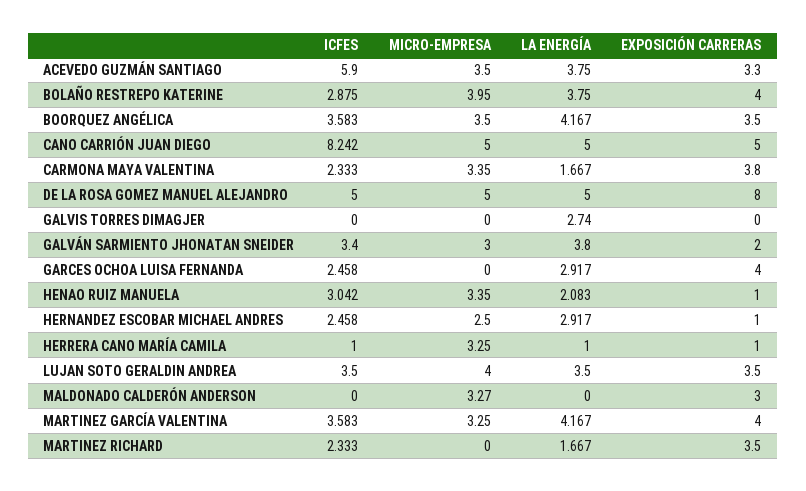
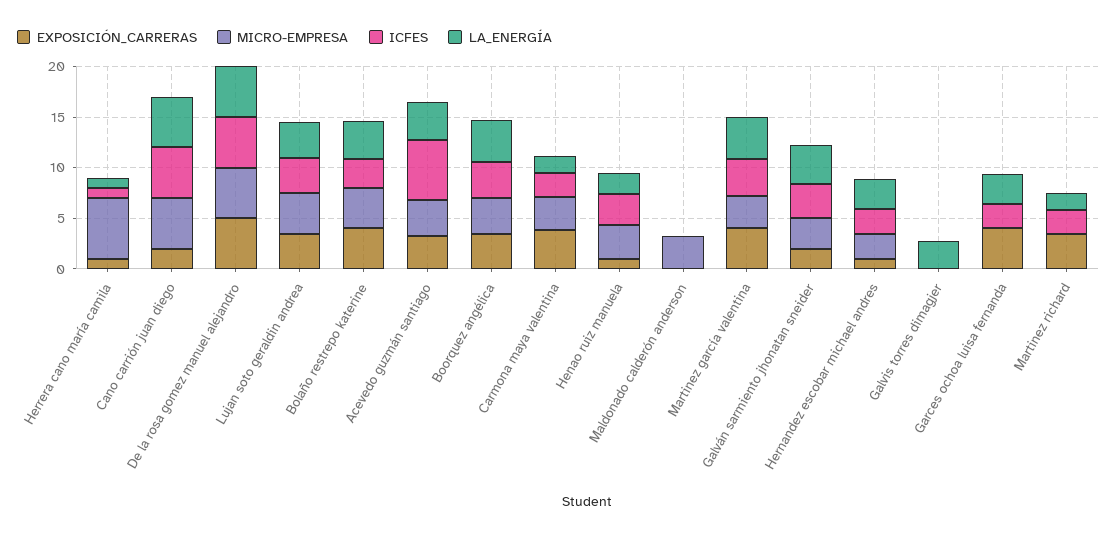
  {
    "ICFES": {
      "ACEVEDO GUZMÁN SANTIAGO": 5.9,
      "BOLAÑO RESTREPO KATERINE": 2.875,
      "BOORQUEZ ANGÉLICA": 3.583,
-     "CANO CARRIÓN JUAN DIEGO": 8.242,
+     "CANO CARRIÓN JUAN DIEGO": 5,
      "CARMONA MAYA VALENTINA": 2.333,
      "DE LA ROSA GOMEZ MANUEL ALEJANDRO": 5,
      "GALVIS TORRES DIMAGJER": 0,
      "GALVÁN SARMIENTO JHONATAN SNEIDER": 3.4,
      "GARCES OCHOA LUISA FERNANDA": 2.458,
      "HENAO RUIZ MANUELA": 3.042,
      "HERNANDEZ ESCOBAR MICHAEL ANDRES": 2.458,
      "HERRERA CANO MARÍA CAMILA": 1,
      "LUJAN SOTO GERALDIN ANDREA": 3.5,
      "MALDONADO CALDERÓN ANDERSON": 0,
      "MARTINEZ GARCÍA VALENTINA": 3.583,
      "MARTINEZ RICHARD": 2.333
    },
    "MICRO-EMPRESA": {
      "ACEVEDO GUZMÁN SANTIAGO": 3.5,
      "BOLAÑO RESTREPO KATERINE": 3.95,
      "BOORQUEZ ANGÉLICA": 3.5,
      "CANO CARRIÓN JUAN DIEGO": 5,
      "CARMONA MAYA VALENTINA": 3.35,
      "DE LA ROSA GOMEZ MANUEL ALEJANDRO": 5,
      "GALVIS TORRES DIMAGJER": 0,
      "GALVÁN SARMIENTO JHONATAN SNEIDER": 3,
      "GARCES OCHOA LUISA FERNANDA": 0,
      "HENAO RUIZ MANUELA": 3.35,
      "HERNANDEZ ESCOBAR MICHAEL ANDRES": 2.5,
-     "HERRERA CANO MARÍA CAMILA": 3.25,
+     "HERRERA CANO MARÍA CAMILA": 6,
      "LUJAN SOTO GERALDIN ANDREA": 4,
      "MALDONADO CALDERÓN ANDERSON": 3.27,
      "MARTINEZ GARCÍA VALENTINA": 3.25,
      "MARTINEZ RICHARD": 0
    },
    "LA ENERGÍA": {
      "ACEVEDO GUZMÁN SANTIAGO": 3.75,
      "BOLAÑO RESTREPO KATERINE": 3.75,
      "BOORQUEZ ANGÉLICA": 4.167,
      "CANO CARRIÓN JUAN DIEGO": 5,
      "CARMONA MAYA VALENTINA": 1.667,
      "DE LA ROSA GOMEZ MANUEL ALEJANDRO": 5,
      "GALVIS TORRES DIMAGJER": 2.74,
      "GALVÁN SARMIENTO JHONATAN SNEIDER": 3.8,
      "GARCES OCHOA LUISA FERNANDA": 2.917,
      "HENAO RUIZ MANUELA": 2.083,
      "HERNANDEZ ESCOBAR MICHAEL ANDRES": 2.917,
      "HERRERA CANO MARÍA CAMILA": 1,
      "LUJAN SOTO GERALDIN ANDREA": 3.5,
      "MALDONADO CALDERÓN ANDERSON": 0,
      "MARTINEZ GARCÍA VALENTINA": 4.167,
      "MARTINEZ RICHARD": 1.667
    },
    "EXPOSICIÓN CARRERAS": {
      "ACEVEDO GUZMÁN SANTIAGO": 3.3,
      "BOLAÑO RESTREPO KATERINE": 4,
      "BOORQUEZ ANGÉLICA": 3.5,
-     "CANO CARRIÓN JUAN DIEGO": 5,
+     "CANO CARRIÓN JUAN DIEGO": 2,
      "CARMONA MAYA VALENTINA": 3.8,
-     "DE LA ROSA GOMEZ MANUEL ALEJANDRO": 8,
+     "DE LA ROSA GOMEZ MANUEL ALEJANDRO": 5,
      "GALVIS TORRES DIMAGJER": 0,
      "GALVÁN SARMIENTO JHONATAN SNEIDER": 2,
      "GARCES OCHOA LUISA FERNANDA": 4,
      "HENAO RUIZ MANUELA": 1,
      "HERNANDEZ ESCOBAR MICHAEL ANDRES": 1,
      "HERRERA CANO MARÍA CAMILA": 1,
      "LUJAN SOTO GERALDIN ANDREA": 3.5,
-     "MALDONADO CALDERÓN ANDERSON": 3,
+     "MALDONADO CALDERÓN ANDERSON": 0,
      "MARTINEZ GARCÍA VALENTINA": 4,
      "MARTINEZ RICHARD": 3.5
    }
  }

